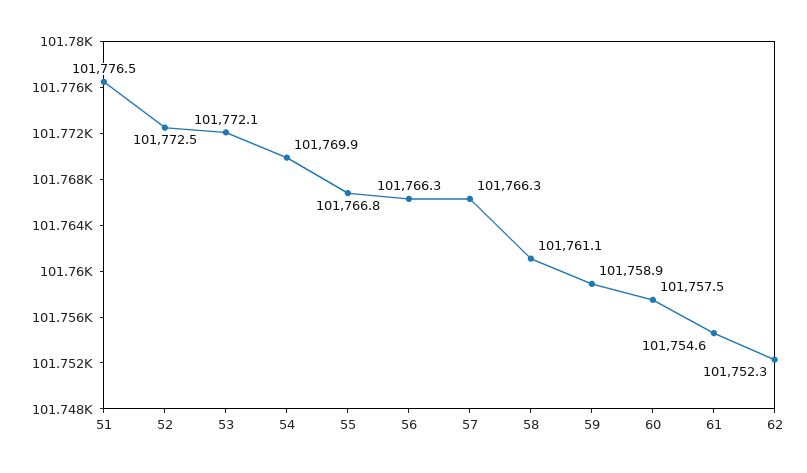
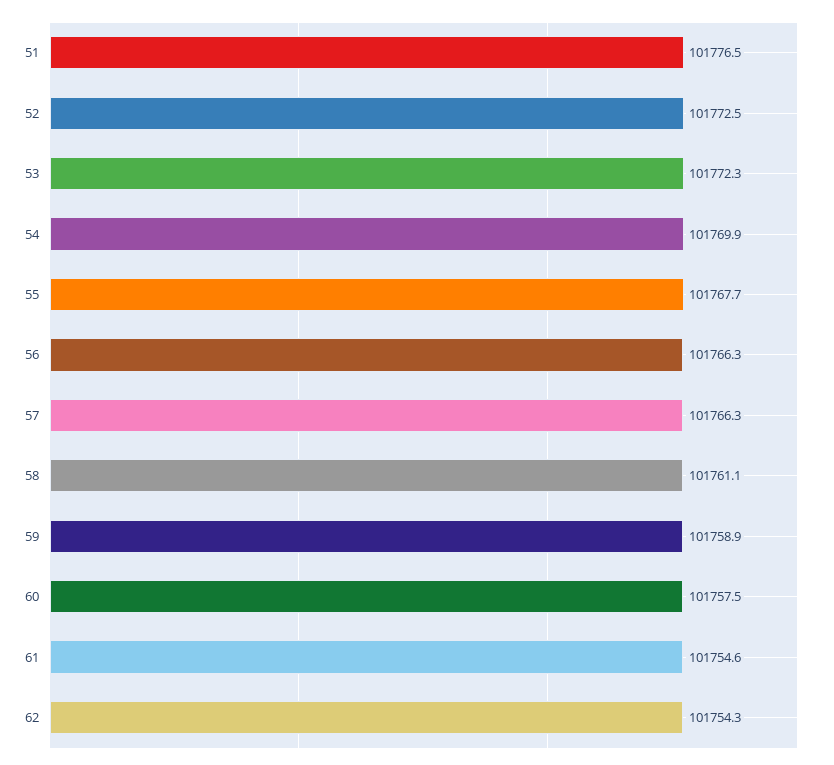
  {
    "51": 101776.5,
    "52": 101772.5,
-   "53": 101772.1,
+   "53": 101772.3,
    "54": 101769.9,
-   "55": 101766.8,
+   "55": 101767.7,
    "56": 101766.3,
    "57": 101766.3,
    "58": 101761.1,
    "59": 101758.9,
    "60": 101757.5,
    "61": 101754.6,
-   "62": 101752.3
+   "62": 101754.3
  }

